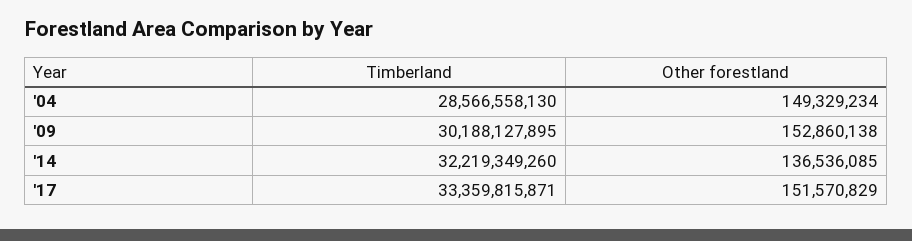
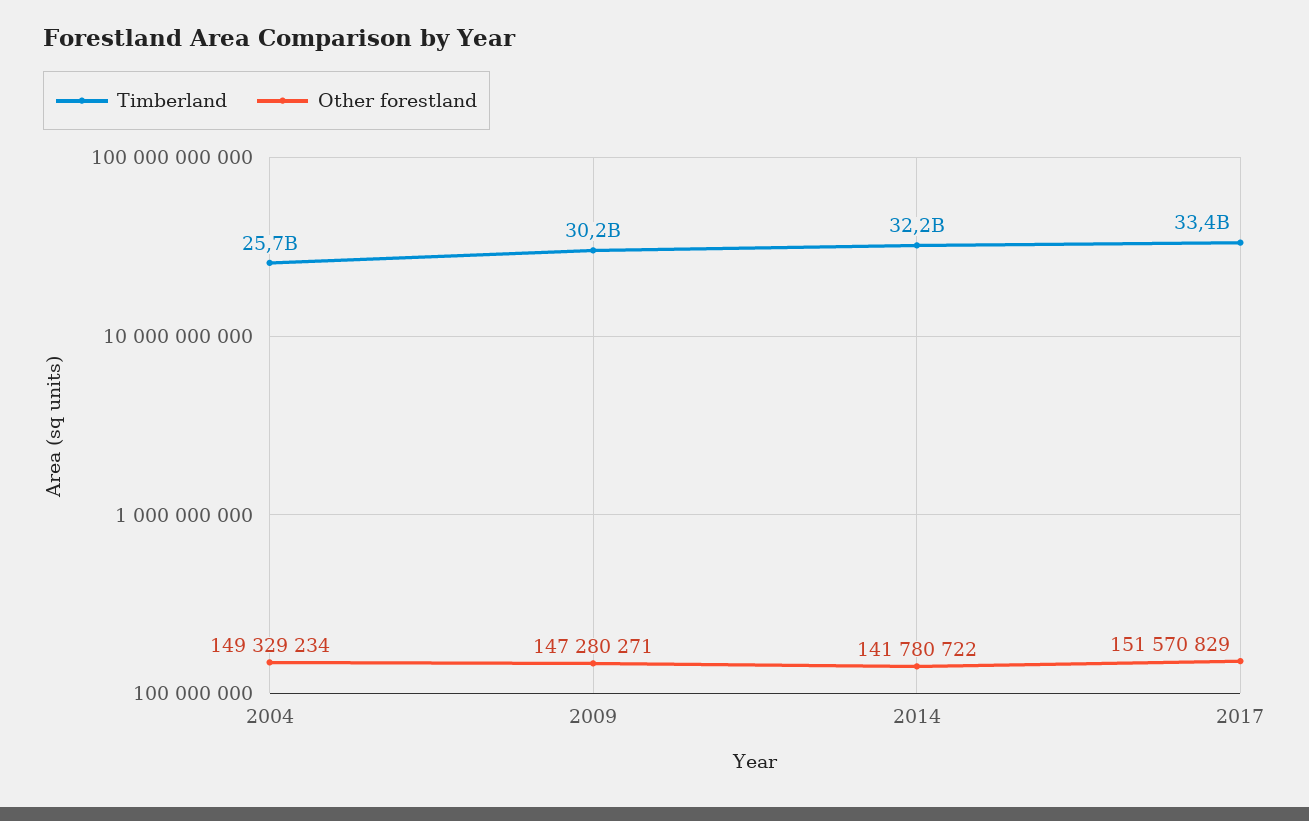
  {
    "Timberland": {
-     "'04": 28566558130,
+     "'04": 25700000000,
      "'09": 30188127895,
      "'14": 32219349260,
      "'17": 33359815871
    },
    "Other forestland": {
      "'04": 149329234,
-     "'09": 152860138,
+     "'09": 147280271,
-     "'14": 136536085,
+     "'14": 141780722,
      "'17": 151570829
    }
  }

